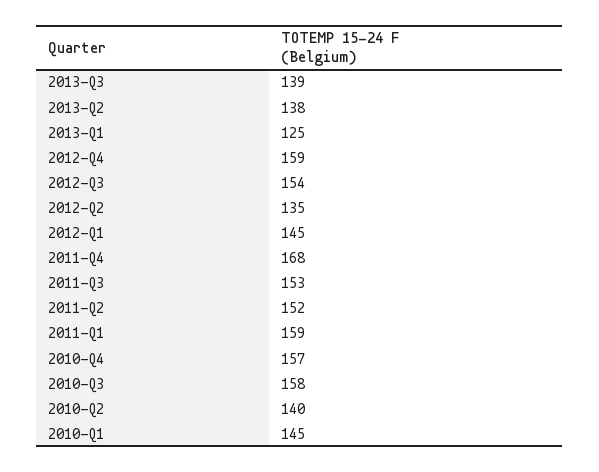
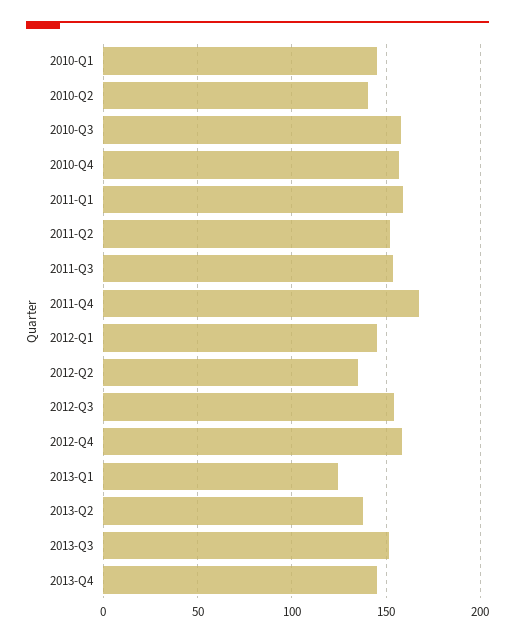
  {
-   "2013-Q3": 139,
+   "2013-Q3": 150,
    "2013-Q2": 138,
    "2013-Q1": 125,
    "2012-Q4": 159,
    "2012-Q3": 154,
    "2012-Q2": 135,
    "2012-Q1": 145,
    "2011-Q4": 168,
    "2011-Q3": 153,
    "2011-Q2": 152,
    "2011-Q1": 159,
    "2010-Q4": 157,
    "2010-Q3": 158,
    "2010-Q2": 140,
-   "2010-Q1": 145
+   "2010-Q1": 145,
+   "2013-Q4": 145
  }

